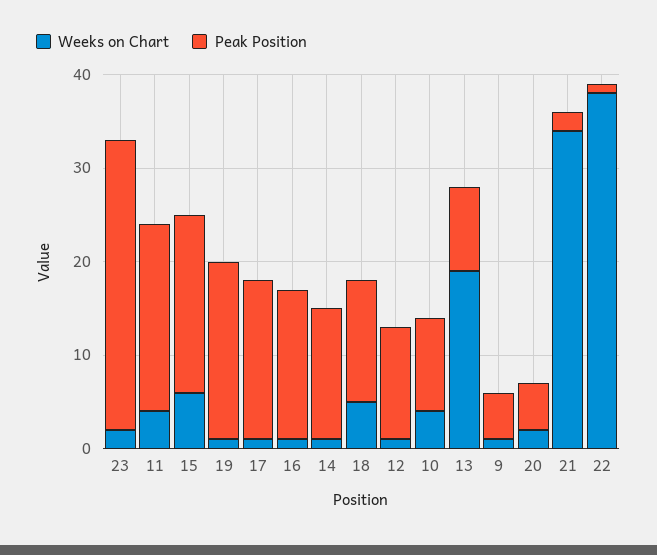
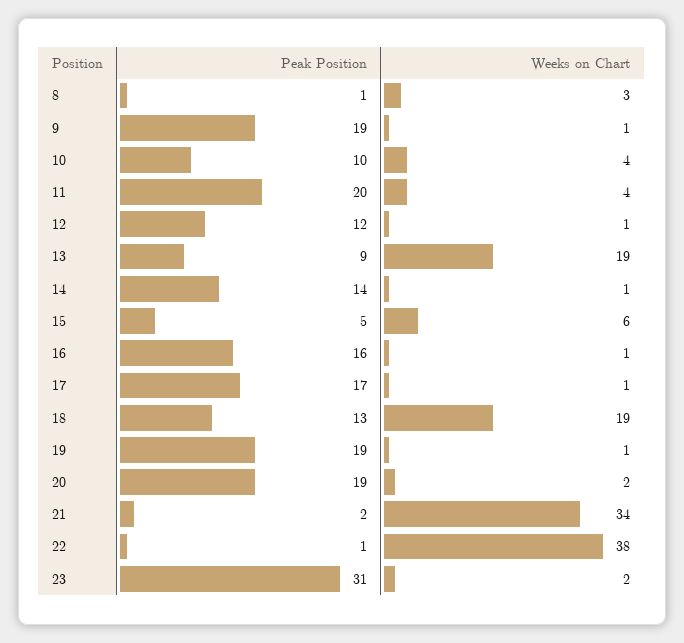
  {
    "Weeks on Chart": {
      "23": 2,
      "11": 4,
      "15": 6,
      "19": 1,
      "17": 1,
      "16": 1,
      "14": 1,
-     "18": 5,
+     "18": 19,
      "12": 1,
      "10": 4,
      "13": 19,
      "9": 1,
      "20": 2,
      "21": 34,
-     "22": 38
+     "22": 38,
+     "8": 3
    },
    "Peak Position": {
      "23": 31,
      "11": 20,
-     "15": 19,
+     "15": 5,
      "19": 19,
      "17": 17,
      "16": 16,
      "14": 14,
      "18": 13,
      "12": 12,
      "10": 10,
      "13": 9,
-     "9": 5,
+     "9": 19,
-     "20": 5,
+     "20": 19,
      "21": 2,
-     "22": 1
+     "22": 1,
+     "8": 1
    }
  }

